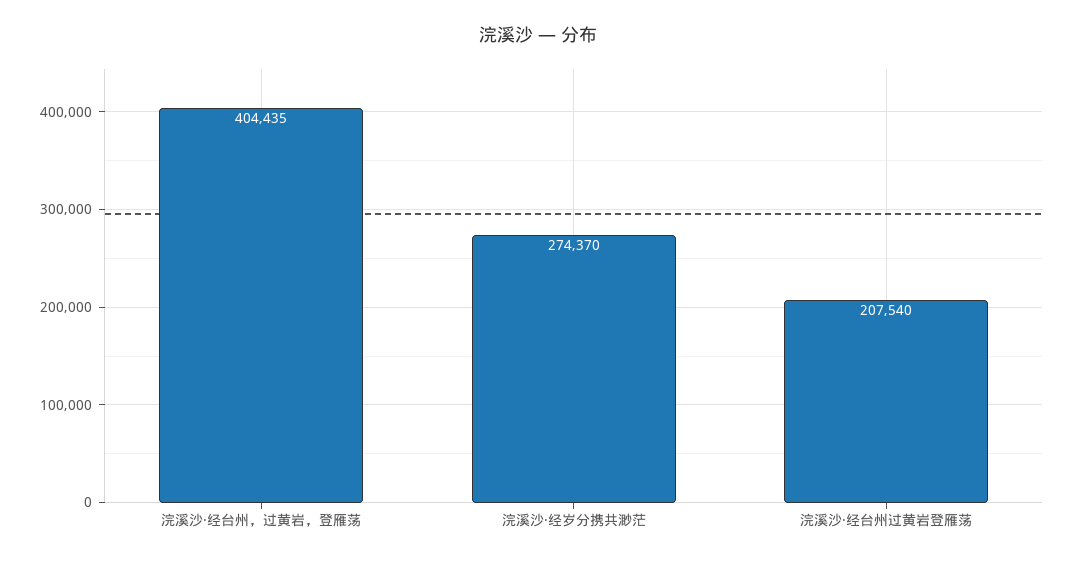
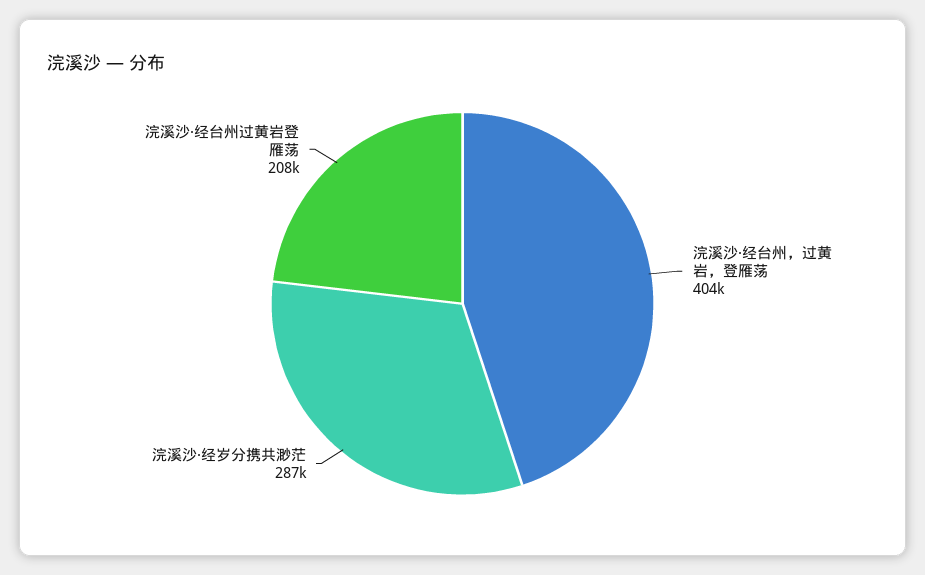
  {
    "浣溪沙·经台州，过黄岩，登雁荡": 404435,
-   "浣溪沙·经岁分携共渺茫": 274370,
+   "浣溪沙·经岁分携共渺茫": 287000,
    "浣溪沙·经台州过黄岩登雁荡": 207540
  }

